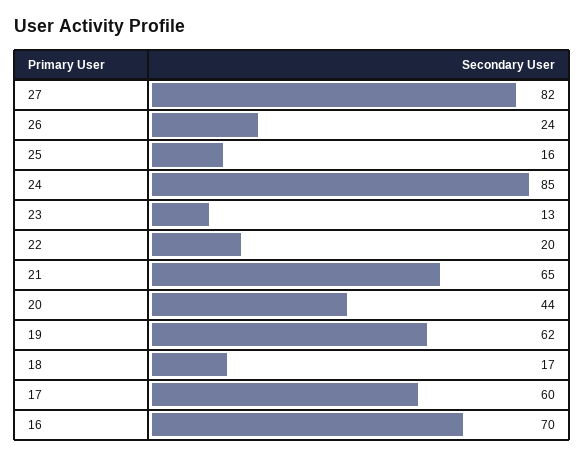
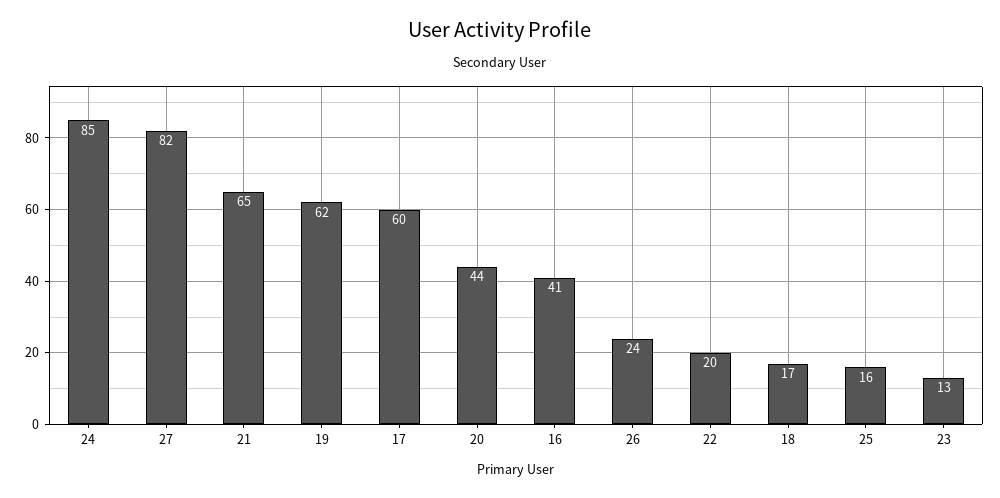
  {
    "27": 82,
    "26": 24,
    "25": 16,
    "24": 85,
    "23": 13,
    "22": 20,
    "21": 65,
    "20": 44,
    "19": 62,
    "18": 17,
    "17": 60,
-   "16": 70
+   "16": 41
  }

